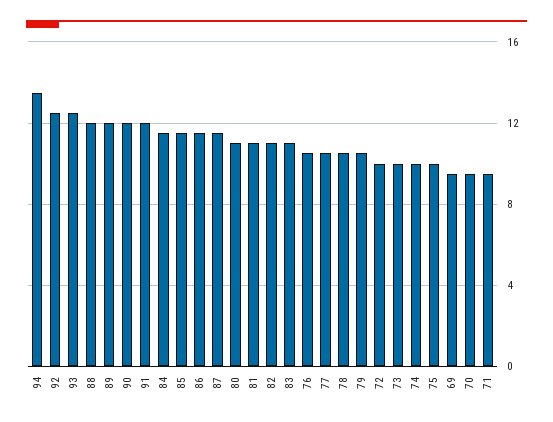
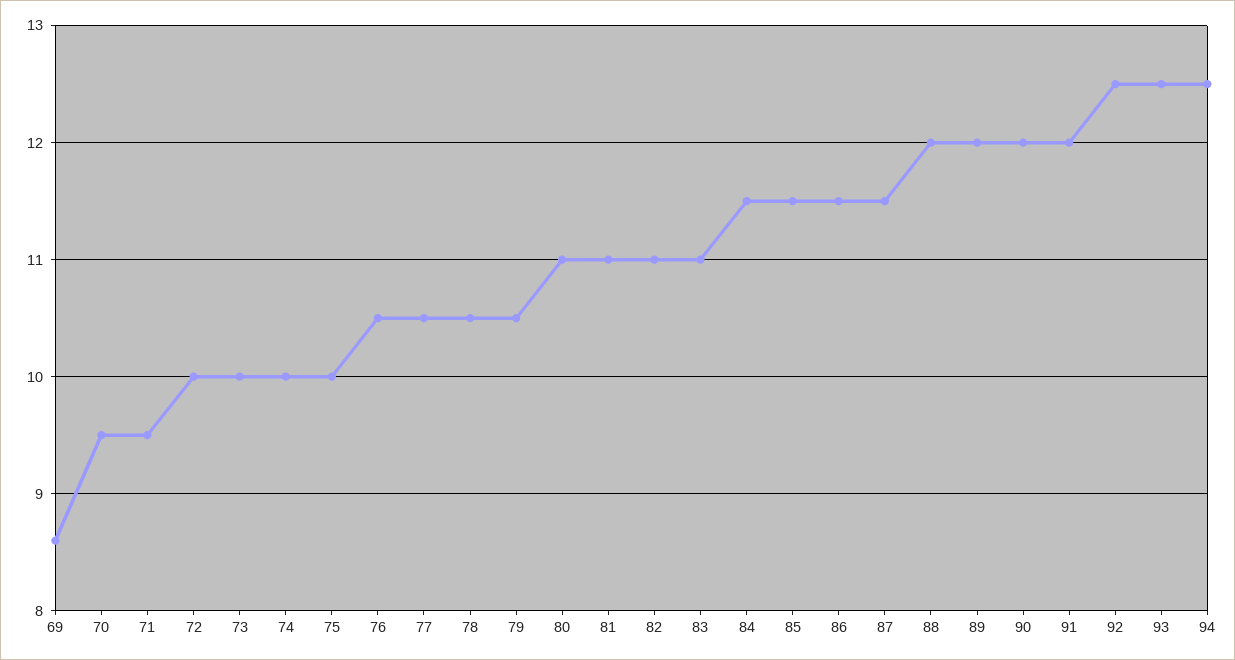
  {
-   "94": 13.5,
+   "94": 12.5,
    "92": 12.5,
    "93": 12.5,
    "88": 12,
    "89": 12,
    "90": 12,
    "91": 12,
    "84": 11.5,
    "85": 11.5,
    "86": 11.5,
    "87": 11.5,
    "80": 11,
    "81": 11,
    "82": 11,
    "83": 11,
    "76": 10.5,
    "77": 10.5,
    "78": 10.5,
    "79": 10.5,
    "72": 10,
    "73": 10,
    "74": 10,
    "75": 10,
-   "69": 9.5,
+   "69": 8.6,
    "70": 9.5,
    "71": 9.5
  }

